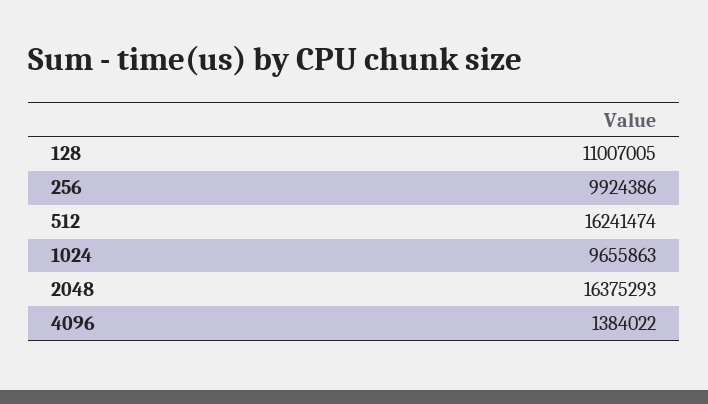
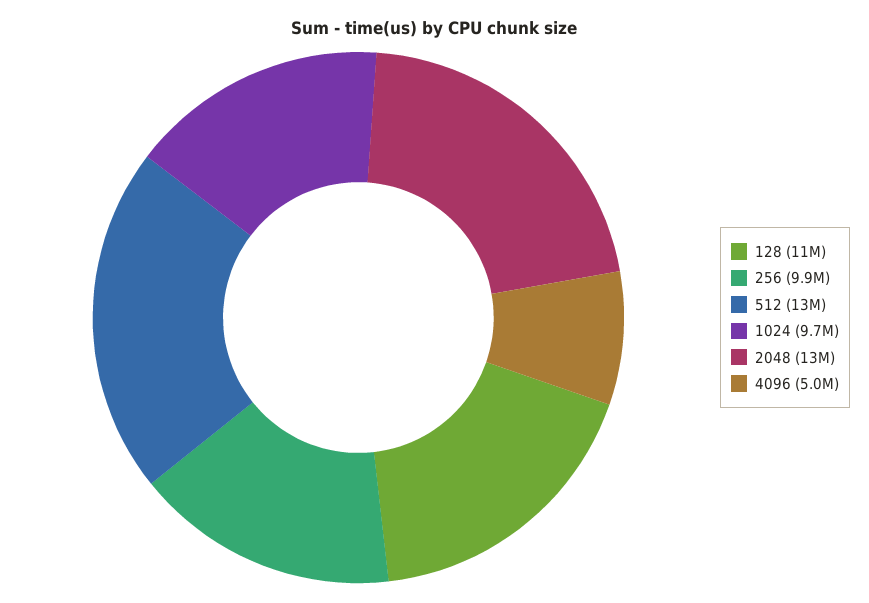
  {
    "128": 11007005,
    "256": 9924386,
-   "512": 16241474,
+   "512": 13000000,
    "1024": 9655863,
-   "2048": 16375293,
+   "2048": 13000000,
-   "4096": 1384022
+   "4096": 5000000
  }

